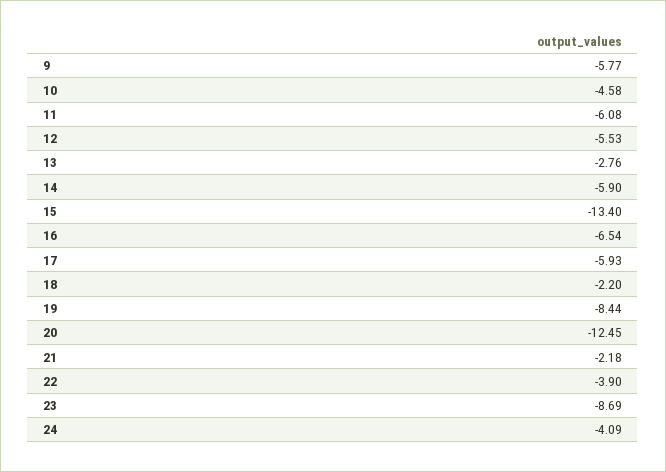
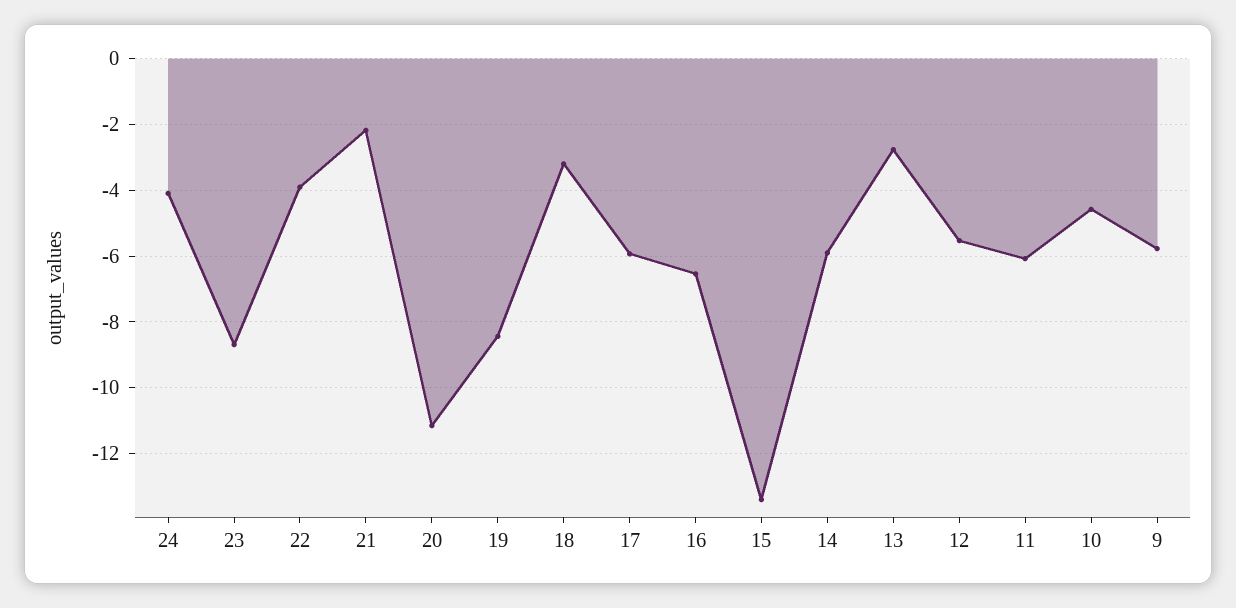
  {
    "9": -5.77,
    "10": -4.58,
    "11": -6.08,
    "12": -5.53,
    "13": -2.76,
    "14": -5.9,
    "15": -13.4,
    "16": -6.54,
    "17": -5.93,
-   "18": -2.2,
+   "18": -3.2,
    "19": -8.44,
-   "20": -12.45,
+   "20": -11.2,
    "21": -2.18,
    "22": -3.9,
    "23": -8.69,
    "24": -4.09
  }

